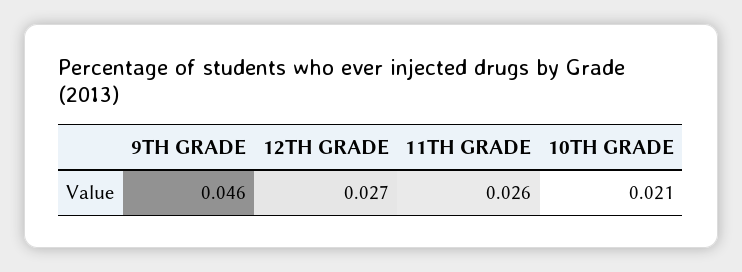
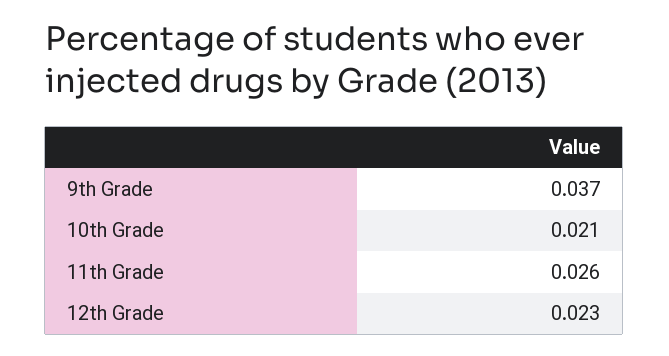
  {
-   "9TH GRADE": 0.046,
+   "9TH GRADE": 0.037,
-   "12TH GRADE": 0.027,
+   "12TH GRADE": 0.023,
    "11TH GRADE": 0.026,
    "10TH GRADE": 0.021
  }

